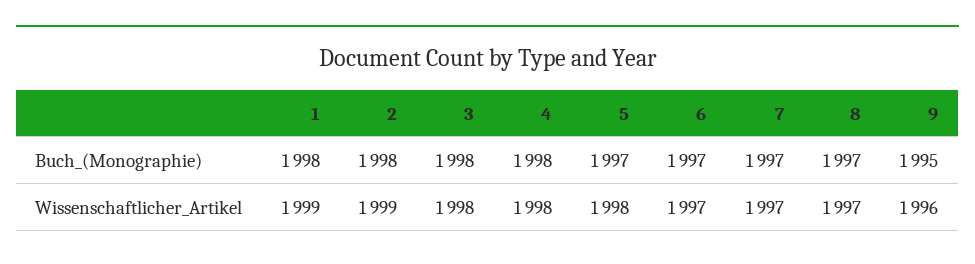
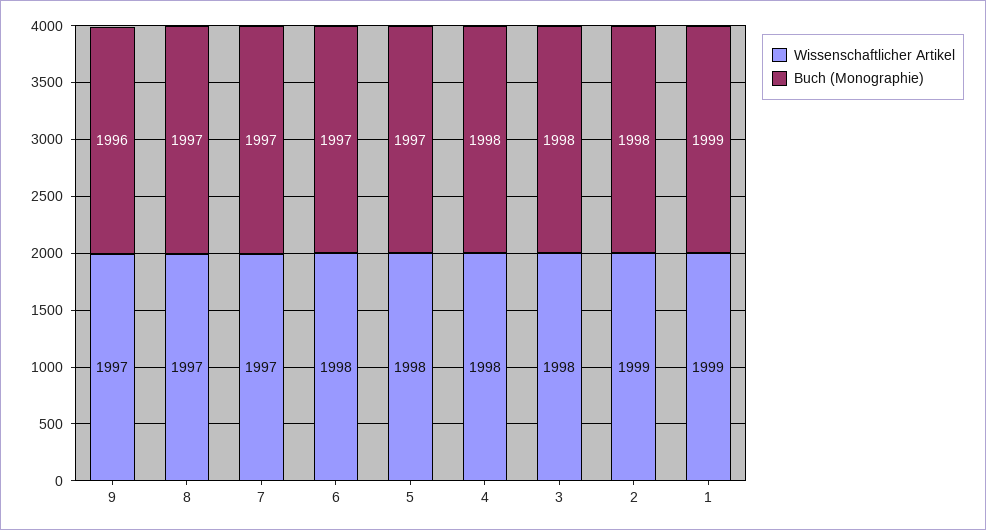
  {
    "Buch_(Monographie)": {
-     "1": 1998,
+     "1": 1999,
      "2": 1998,
      "3": 1998,
      "4": 1998,
      "5": 1997,
      "6": 1997,
      "7": 1997,
      "8": 1997,
-     "9": 1995
+     "9": 1996
    },
    "Wissenschaftlicher_Artikel": {
      "1": 1999,
      "2": 1999,
      "3": 1998,
      "4": 1998,
      "5": 1998,
-     "6": 1997,
+     "6": 1998,
      "7": 1997,
      "8": 1997,
-     "9": 1996
+     "9": 1997
    }
  }

